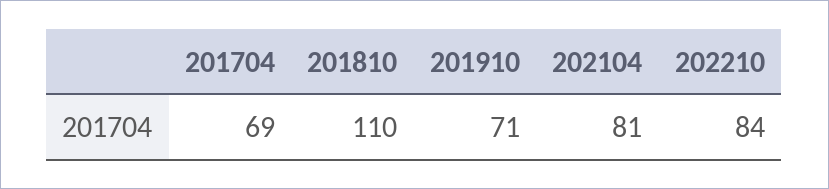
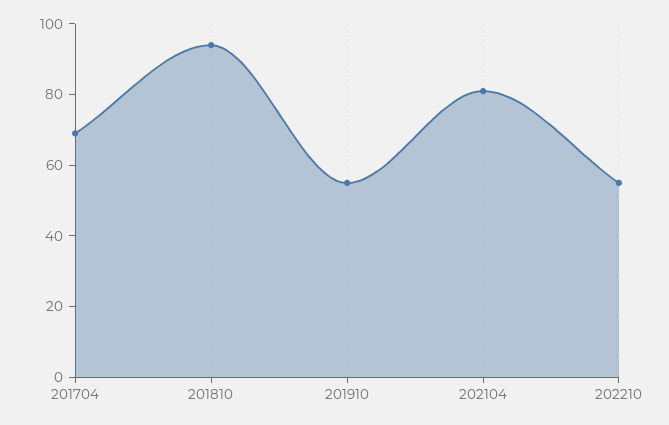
  {
    "201704": 69,
-   "201810": 110,
+   "201810": 95,
-   "201910": 71,
+   "201910": 55,
    "202104": 81,
-   "202210": 84
+   "202210": 55
  }

